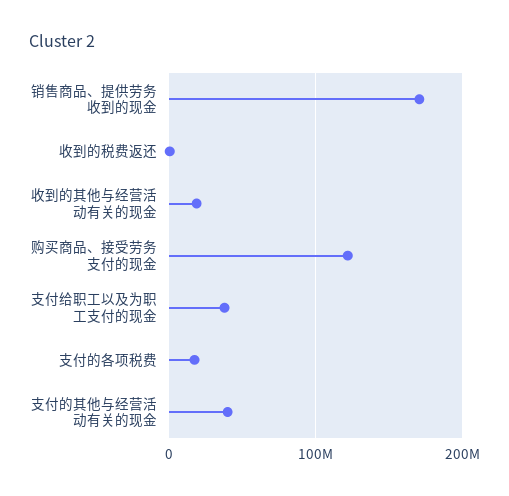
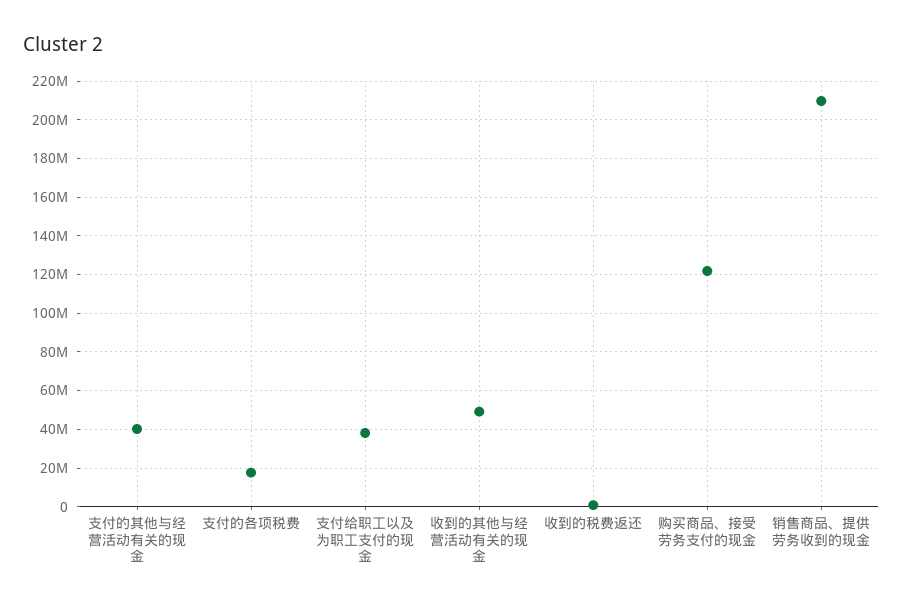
  {
-   "销售商品、提供劳务收到的现金": 170000000,
+   "销售商品、提供劳务收到的现金": 210000000,
    "收到的税费返还": 0,
-   "收到的其他与经营活动有关的现金": 20000000,
+   "收到的其他与经营活动有关的现金": 50000000,
    "购买商品、接受劳务支付的现金": 120000000,
    "支付给职工以及为职工支付的现金": 40000000,
    "支付的各项税费": 20000000,
    "支付的其他与经营活动有关的现金": 40000000
  }

